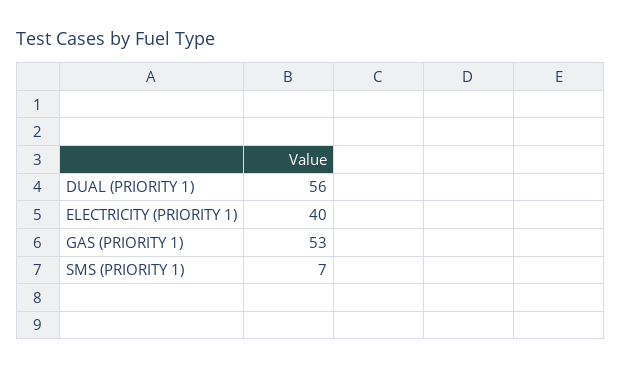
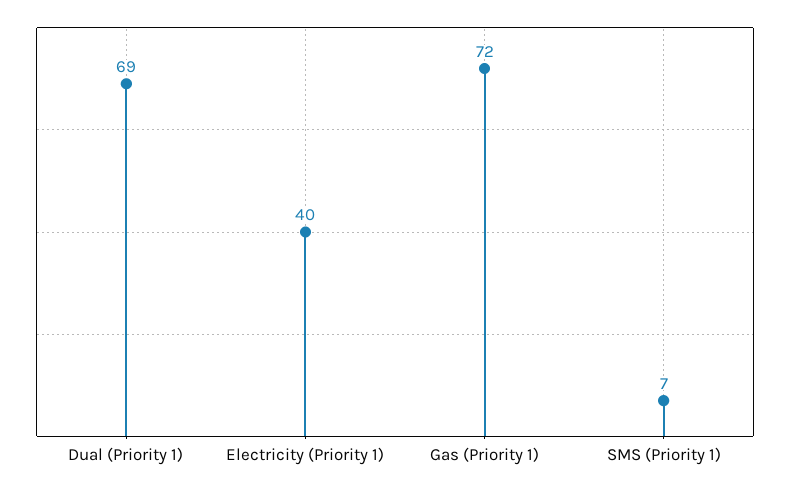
  {
-   "DUAL (PRIORITY 1)": 56,
+   "DUAL (PRIORITY 1)": 69,
    "ELECTRICITY (PRIORITY 1)": 40,
-   "GAS (PRIORITY 1)": 53,
+   "GAS (PRIORITY 1)": 72,
    "SMS (PRIORITY 1)": 7
  }

